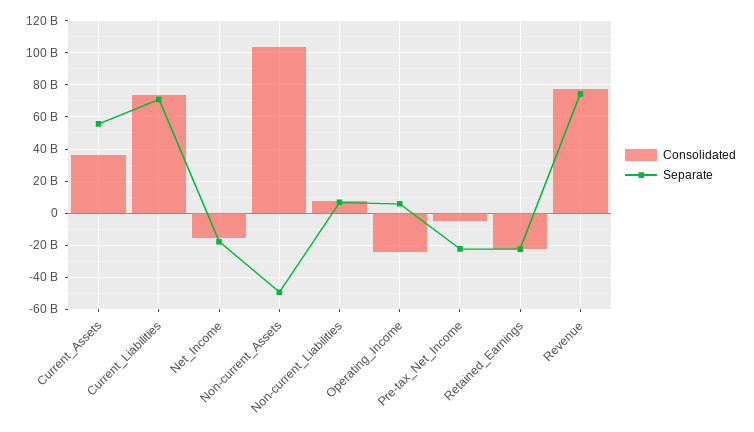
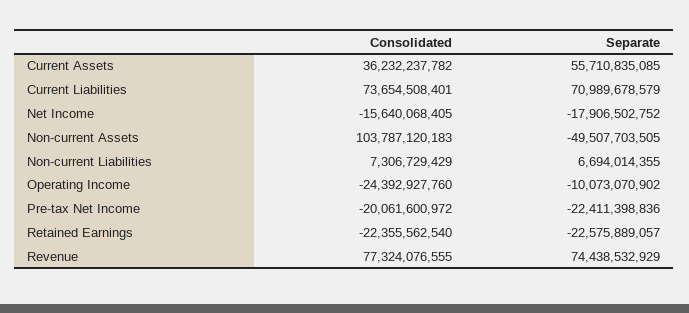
  {
    "Consolidated": {
      "Current_Assets": 36232237782,
      "Current_Liabilities": 73654508401,
      "Net_Income": -15640068405,
      "Non-current_Assets": 103787120183,
      "Non-current_Liabilities": 7306729429,
      "Operating_Income": -24392927760,
-     "Pre-tax_Net_Income": -5000000000,
+     "Pre-tax_Net_Income": -20061600972,
      "Retained_Earnings": -22355562540,
      "Revenue": 77324076555
    },
    "Separate": {
      "Current_Assets": 55710835085,
      "Current_Liabilities": 70989678579,
      "Net_Income": -17906502752,
      "Non-current_Assets": -49507703505,
      "Non-current_Liabilities": 6694014355,
-     "Operating_Income": 5000000000,
+     "Operating_Income": -10073070902,
      "Pre-tax_Net_Income": -22411398836,
      "Retained_Earnings": -22575889057,
      "Revenue": 74438532929
    }
  }

